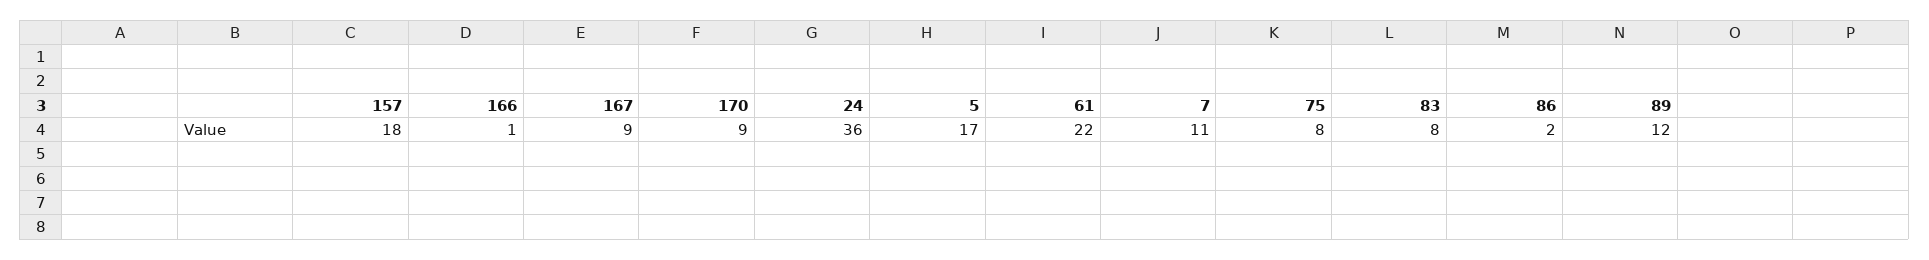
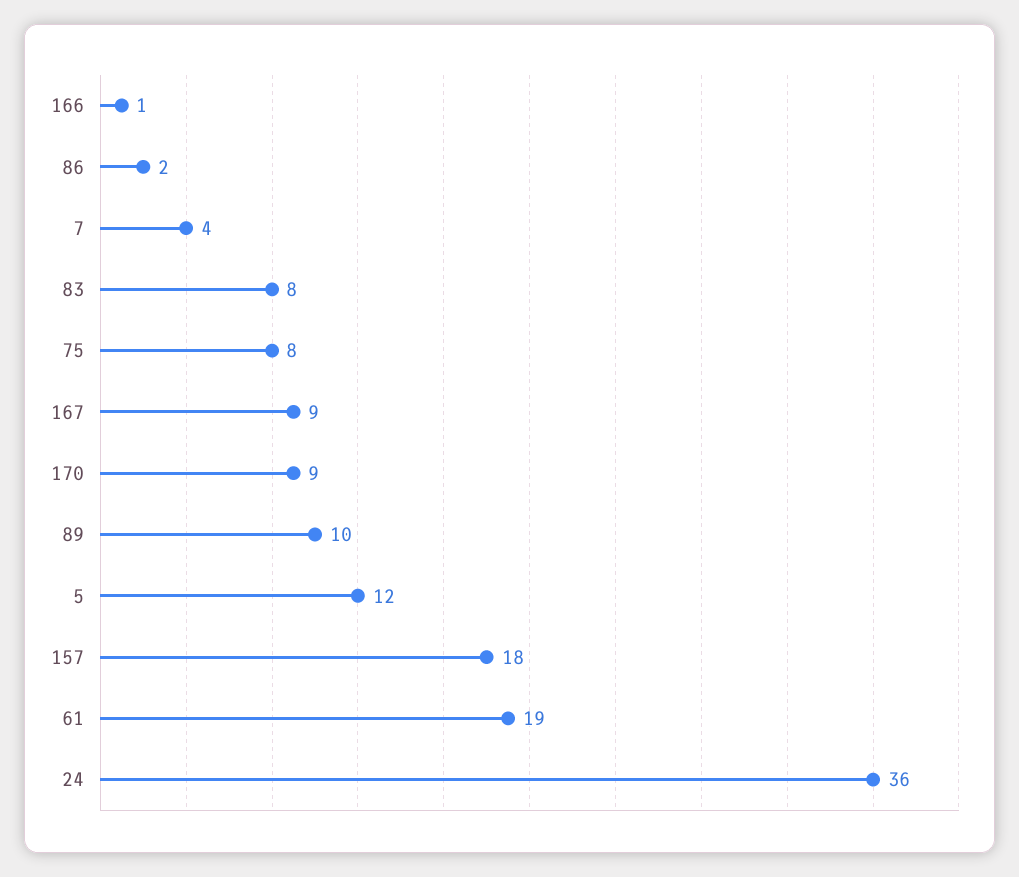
  {
    "157": 18,
    "166": 1,
    "167": 9,
    "170": 9,
    "24": 36,
-   "5": 17,
+   "5": 12,
-   "61": 22,
+   "61": 19,
-   "7": 11,
+   "7": 4,
    "75": 8,
    "83": 8,
    "86": 2,
-   "89": 12
+   "89": 10
  }

